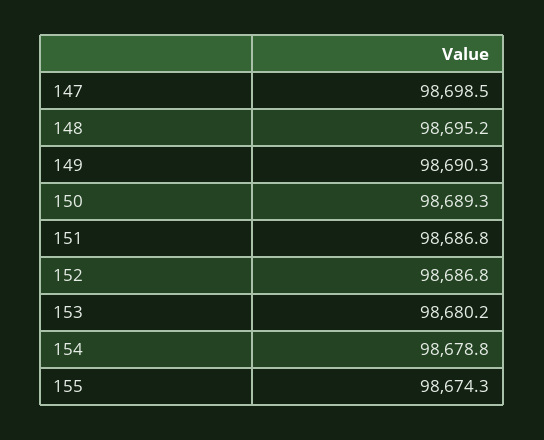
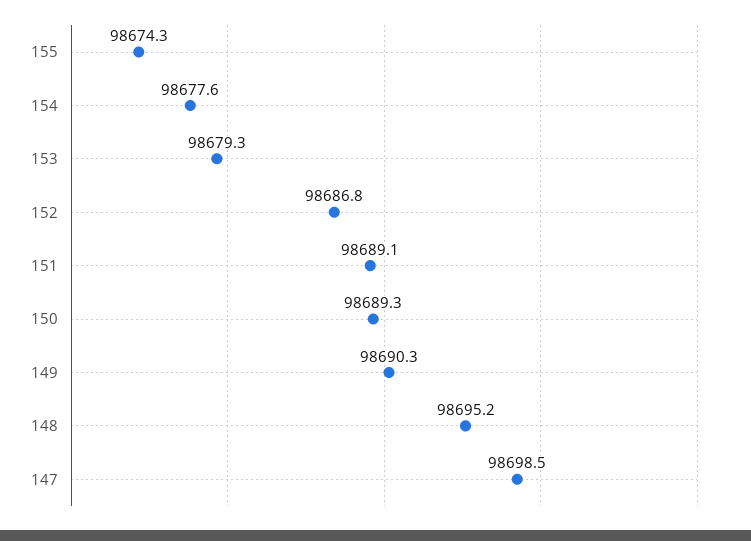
  {
    "147": 98698.5,
    "148": 98695.2,
    "149": 98690.3,
    "150": 98689.3,
-   "151": 98686.8,
+   "151": 98689.1,
    "152": 98686.8,
-   "153": 98680.2,
+   "153": 98679.3,
-   "154": 98678.8,
+   "154": 98677.6,
    "155": 98674.3
  }

